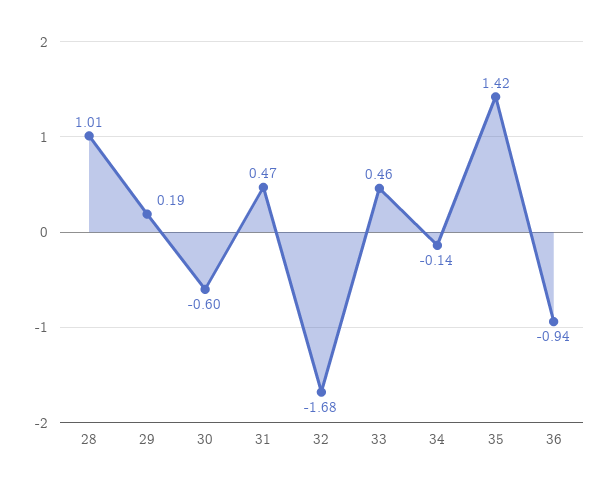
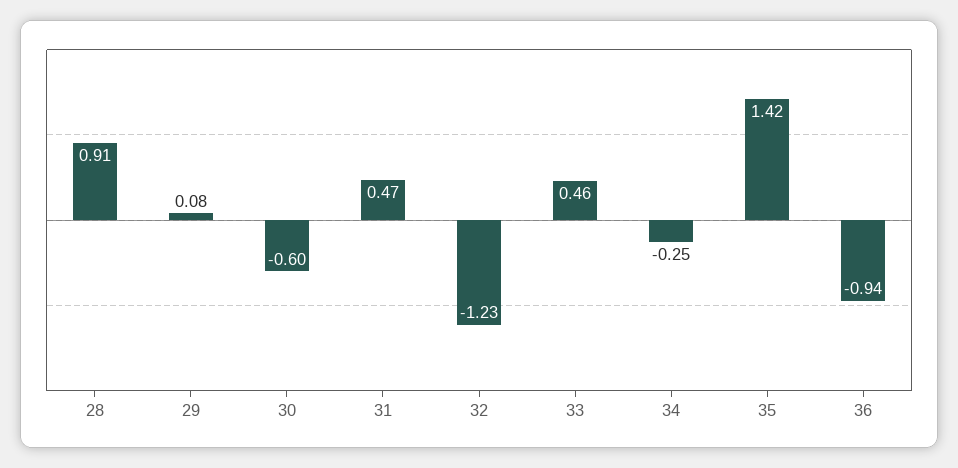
  {
-   "28": 1.01,
+   "28": 0.91,
-   "29": 0.19,
+   "29": 0.08,
    "30": -0.6,
    "31": 0.47,
-   "32": -1.68,
+   "32": -1.23,
    "33": 0.46,
-   "34": -0.14,
+   "34": -0.25,
    "35": 1.42,
    "36": -0.94
  }

